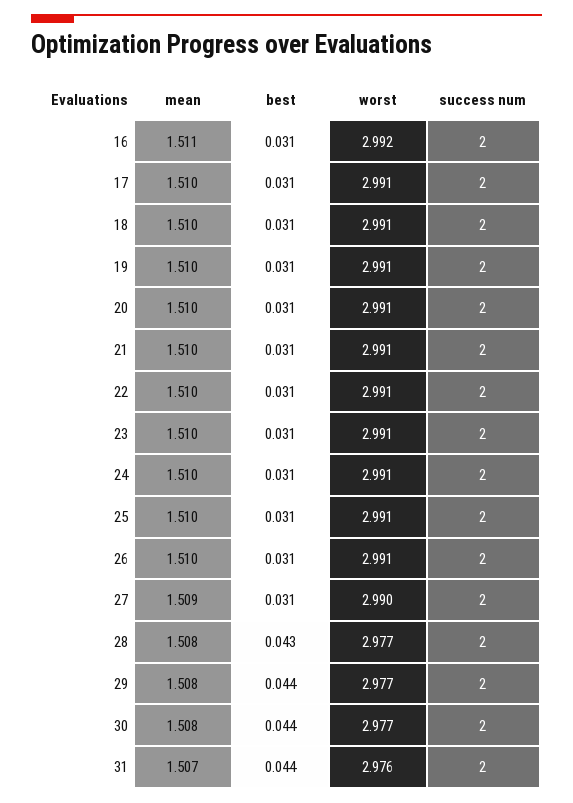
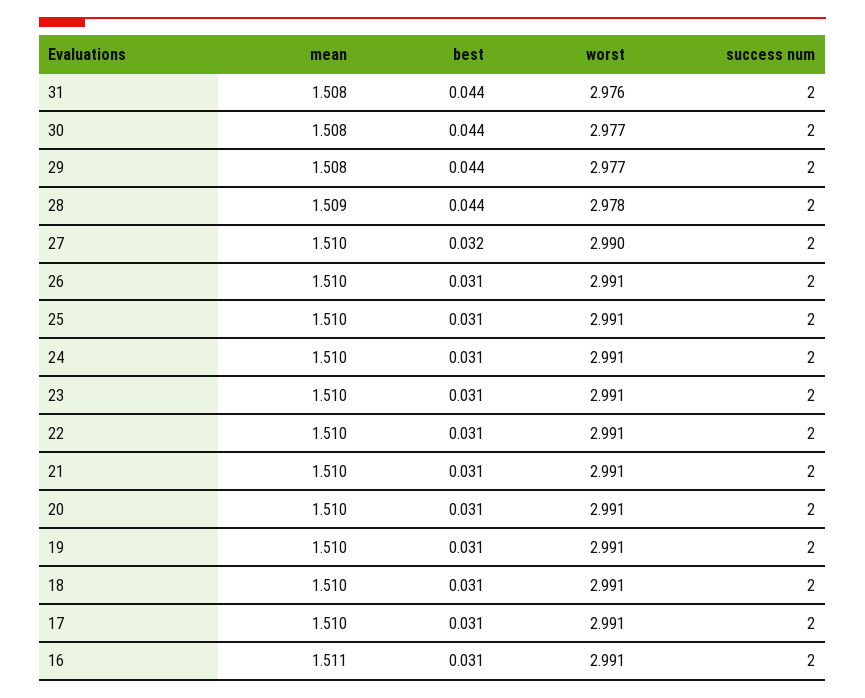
  {
    "mean": {
      "16": 1.511,
      "17": 1.51,
      "18": 1.51,
      "19": 1.51,
      "20": 1.51,
      "21": 1.51,
      "22": 1.51,
      "23": 1.51,
      "24": 1.51,
      "25": 1.51,
      "26": 1.51,
-     "27": 1.509,
+     "27": 1.51,
-     "28": 1.508,
+     "28": 1.509,
      "29": 1.508,
      "30": 1.508,
-     "31": 1.507
+     "31": 1.508
    },
    "best": {
      "16": 0.031,
      "17": 0.031,
      "18": 0.031,
      "19": 0.031,
      "20": 0.031,
      "21": 0.031,
      "22": 0.031,
      "23": 0.031,
      "24": 0.031,
      "25": 0.031,
      "26": 0.031,
-     "27": 0.031,
+     "27": 0.032,
-     "28": 0.043,
+     "28": 0.044,
      "29": 0.044,
      "30": 0.044,
      "31": 0.044
    },
    "worst": {
-     "16": 2.992,
+     "16": 2.991,
      "17": 2.991,
      "18": 2.991,
      "19": 2.991,
      "20": 2.991,
      "21": 2.991,
      "22": 2.991,
      "23": 2.991,
      "24": 2.991,
      "25": 2.991,
      "26": 2.991,
      "27": 2.99,
-     "28": 2.977,
+     "28": 2.978,
      "29": 2.977,
      "30": 2.977,
      "31": 2.976
    },
    "success num": {
      "16": 2,
      "17": 2,
      "18": 2,
      "19": 2,
      "20": 2,
      "21": 2,
      "22": 2,
      "23": 2,
      "24": 2,
      "25": 2,
      "26": 2,
      "27": 2,
      "28": 2,
      "29": 2,
      "30": 2,
      "31": 2
    }
  }

